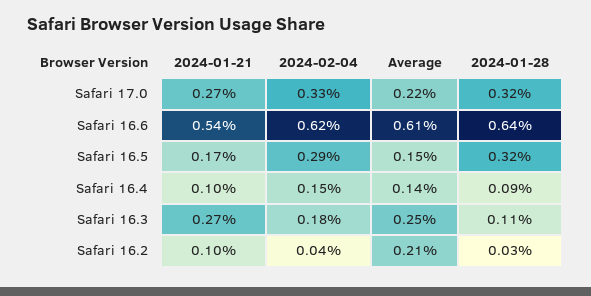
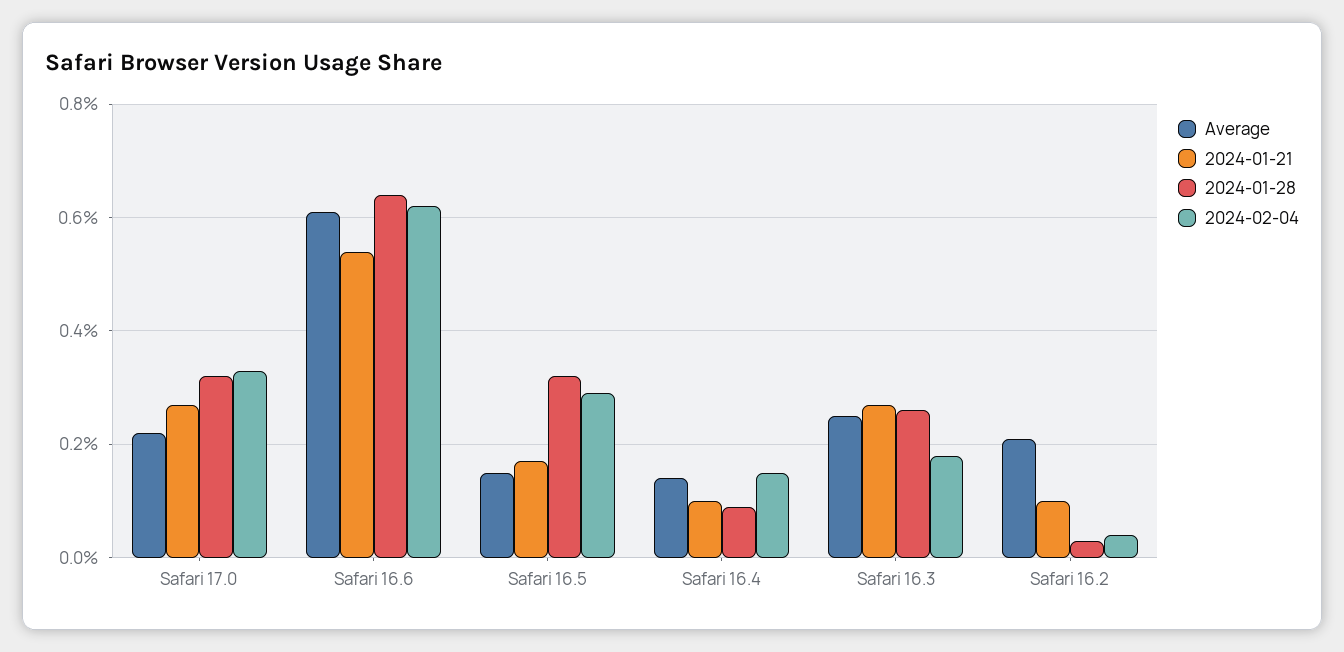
  {
    "2024-01-21": {
      "Safari 17.0": 0.27,
      "Safari 16.6": 0.54,
      "Safari 16.5": 0.17,
      "Safari 16.4": 0.1,
      "Safari 16.3": 0.27,
      "Safari 16.2": 0.1
    },
    "2024-02-04": {
      "Safari 17.0": 0.33,
      "Safari 16.6": 0.62,
      "Safari 16.5": 0.29,
      "Safari 16.4": 0.15,
      "Safari 16.3": 0.18,
      "Safari 16.2": 0.04
    },
    "Average": {
      "Safari 17.0": 0.22,
      "Safari 16.6": 0.61,
      "Safari 16.5": 0.15,
      "Safari 16.4": 0.14,
      "Safari 16.3": 0.25,
      "Safari 16.2": 0.21
    },
    "2024-01-28": {
      "Safari 17.0": 0.32,
      "Safari 16.6": 0.64,
      "Safari 16.5": 0.32,
      "Safari 16.4": 0.09,
-     "Safari 16.3": 0.11,
+     "Safari 16.3": 0.25,
      "Safari 16.2": 0.03
    }
  }

